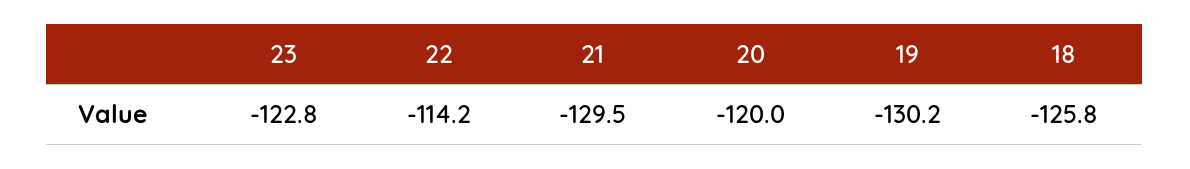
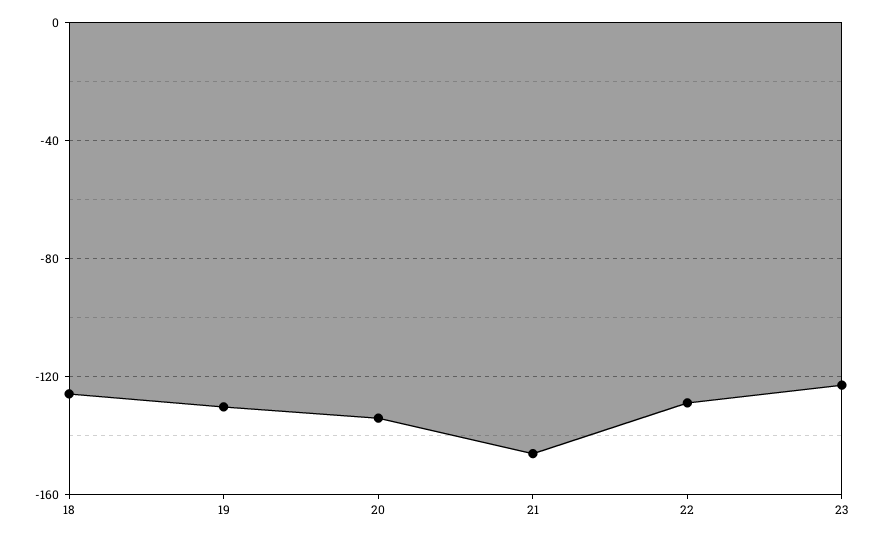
  {
    "23": -122.8,
-   "22": -114.2,
+   "22": -130,
-   "21": -129.5,
+   "21": -145,
-   "20": -120,
+   "20": -135,
    "19": -130.2,
    "18": -125.8
  }

